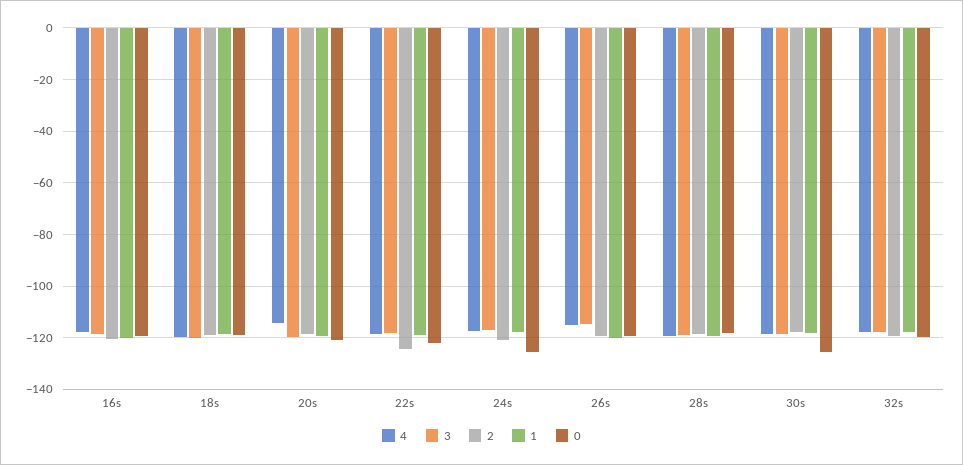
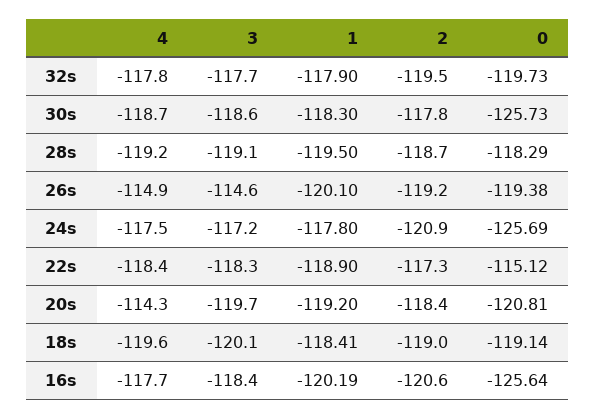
  {
    "4": {
      "16s": -117.7,
      "18s": -119.6,
      "20s": -114.3,
      "22s": -118.4,
      "24s": -117.5,
      "26s": -114.9,
      "28s": -119.2,
      "30s": -118.7,
      "32s": -117.8
    },
    "3": {
      "16s": -118.4,
      "18s": -120.1,
      "20s": -119.7,
      "22s": -118.3,
      "24s": -117.2,
      "26s": -114.6,
      "28s": -119.1,
      "30s": -118.6,
      "32s": -117.7
    },
    "2": {
      "16s": -120.6,
      "18s": -119,
      "20s": -118.4,
-     "22s": -125,
+     "22s": -117.3,
      "24s": -120.9,
      "26s": -119.2,
      "28s": -118.7,
      "30s": -117.8,
      "32s": -119.5
    },
    "1": {
      "16s": -120.19,
      "18s": -118.41,
      "20s": -119.2,
      "22s": -118.9,
      "24s": -117.8,
      "26s": -120.1,
      "28s": -119.5,
      "30s": -118.3,
      "32s": -117.9
    },
    "0": {
-     "16s": -120,
+     "16s": -125.64,
      "18s": -119.14,
      "20s": -120.81,
-     "22s": -122.5,
+     "22s": -115.12,
      "24s": -125.69,
      "26s": -119.38,
      "28s": -118.29,
      "30s": -125.73,
      "32s": -119.73
    }
  }

